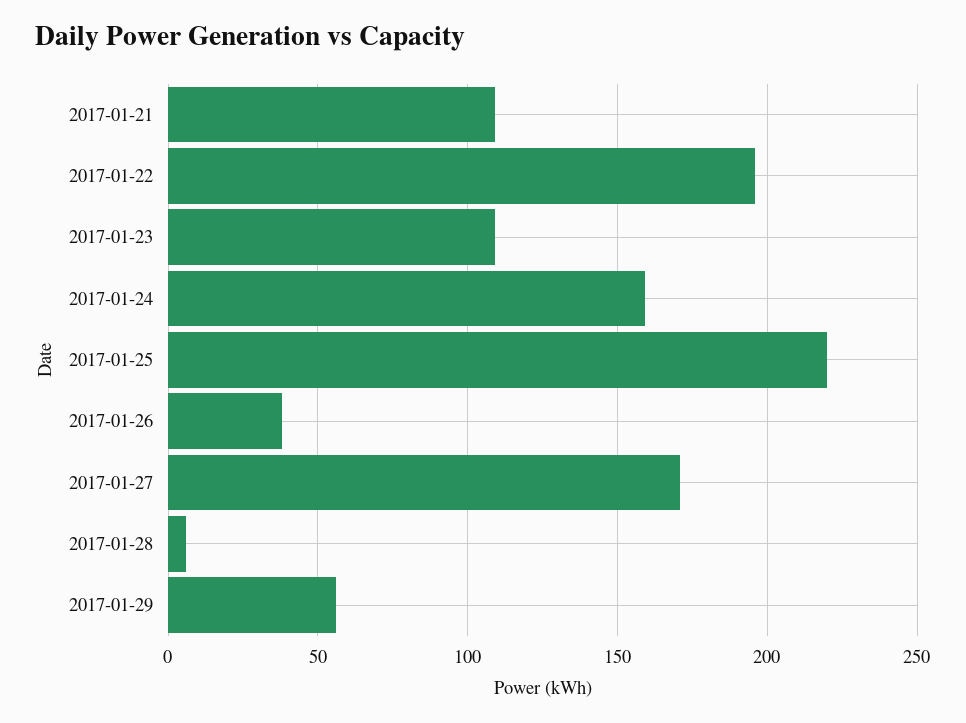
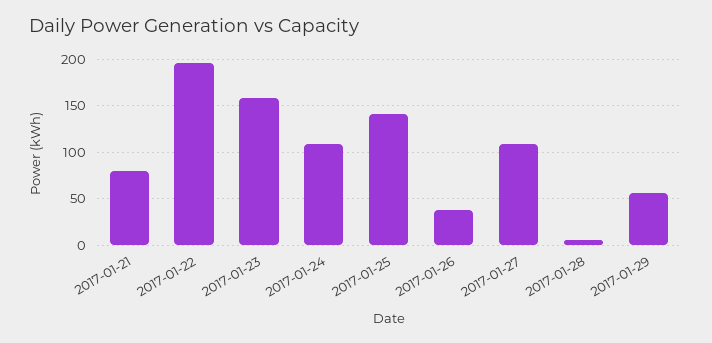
  {
-   "2017-01-21": 110,
+   "2017-01-21": 80,
    "2017-01-22": 195,
-   "2017-01-23": 110,
+   "2017-01-23": 160,
-   "2017-01-24": 160,
+   "2017-01-24": 110,
-   "2017-01-25": 220,
+   "2017-01-25": 140,
    "2017-01-26": 40,
-   "2017-01-27": 170,
+   "2017-01-27": 110,
    "2017-01-28": 5,
    "2017-01-29": 55
  }

